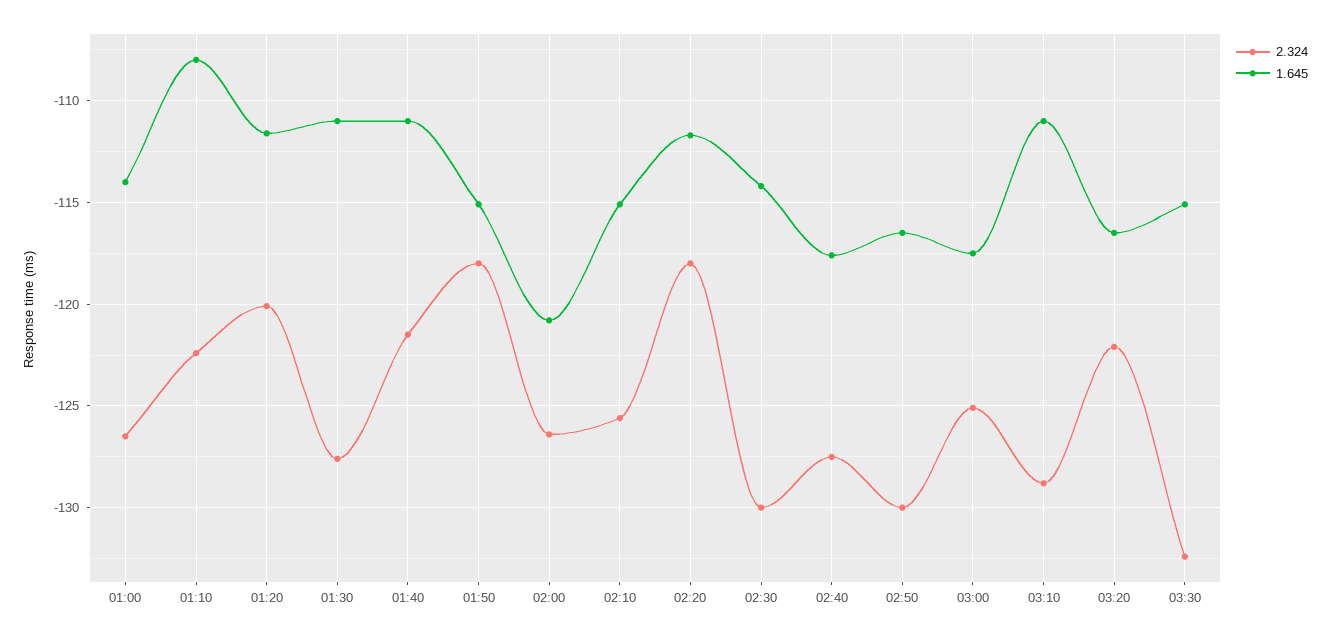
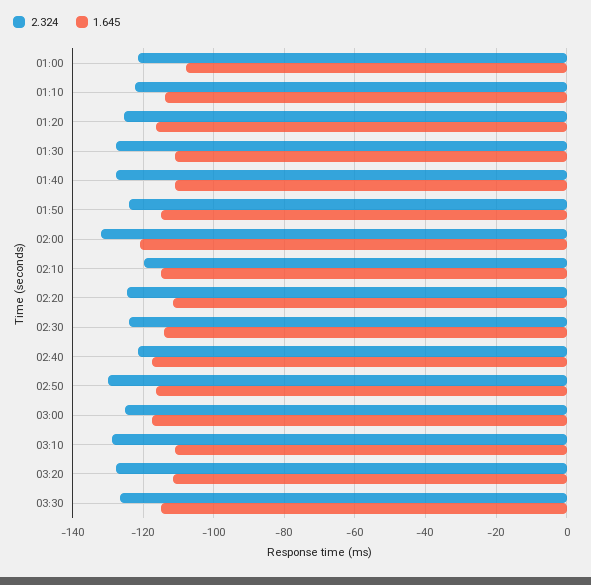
  {
    "2.324": {
-     "01:00": -126.5,
+     "01:00": -122,
      "01:10": -122.5,
-     "01:20": -120,
+     "01:20": -126,
      "01:30": -127.5,
-     "01:40": -121.5,
+     "01:40": -128,
-     "01:50": -118,
+     "01:50": -124,
-     "02:00": -126.5,
+     "02:00": -132,
-     "02:10": -125.5,
+     "02:10": -120,
-     "02:20": -118,
+     "02:20": -124,
-     "02:30": -130,
+     "02:30": -124,
-     "02:40": -127.5,
+     "02:40": -122,
      "02:50": -130,
      "03:00": -125,
      "03:10": -129,
-     "03:20": -122,
+     "03:20": -128,
-     "03:30": -132.5
+     "03:30": -126
    },
    "1.645": {
-     "01:00": -114,
+     "01:00": -108,
-     "01:10": -108,
+     "01:10": -114,
-     "01:20": -111.5,
+     "01:20": -116,
      "01:30": -111,
      "01:40": -111,
      "01:50": -115,
      "02:00": -121,
      "02:10": -115,
      "02:20": -111.5,
      "02:30": -114,
      "02:40": -117.5,
      "02:50": -116.5,
      "03:00": -117.5,
      "03:10": -111,
-     "03:20": -116.5,
+     "03:20": -112,
      "03:30": -115
    }
  }

